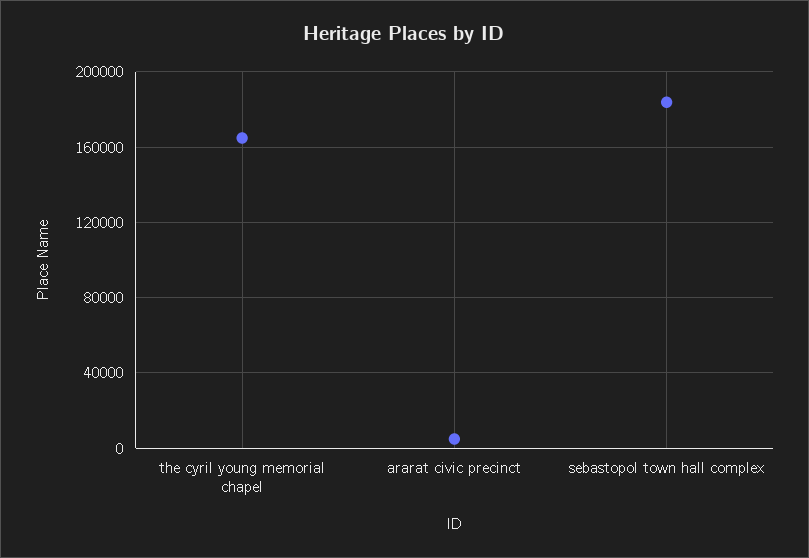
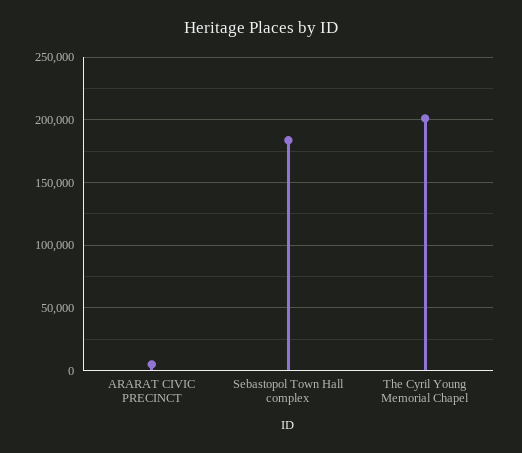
  {
-   "the cyril young memorial chapel": 165000,
+   "the cyril young memorial chapel": 200000,
    "ararat civic precinct": 5000,
    "sebastopol town hall complex": 185000
  }

